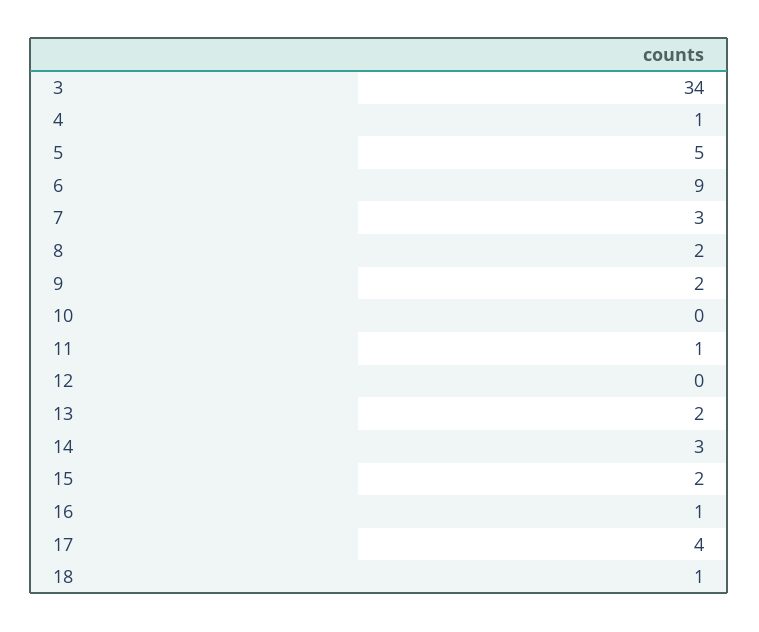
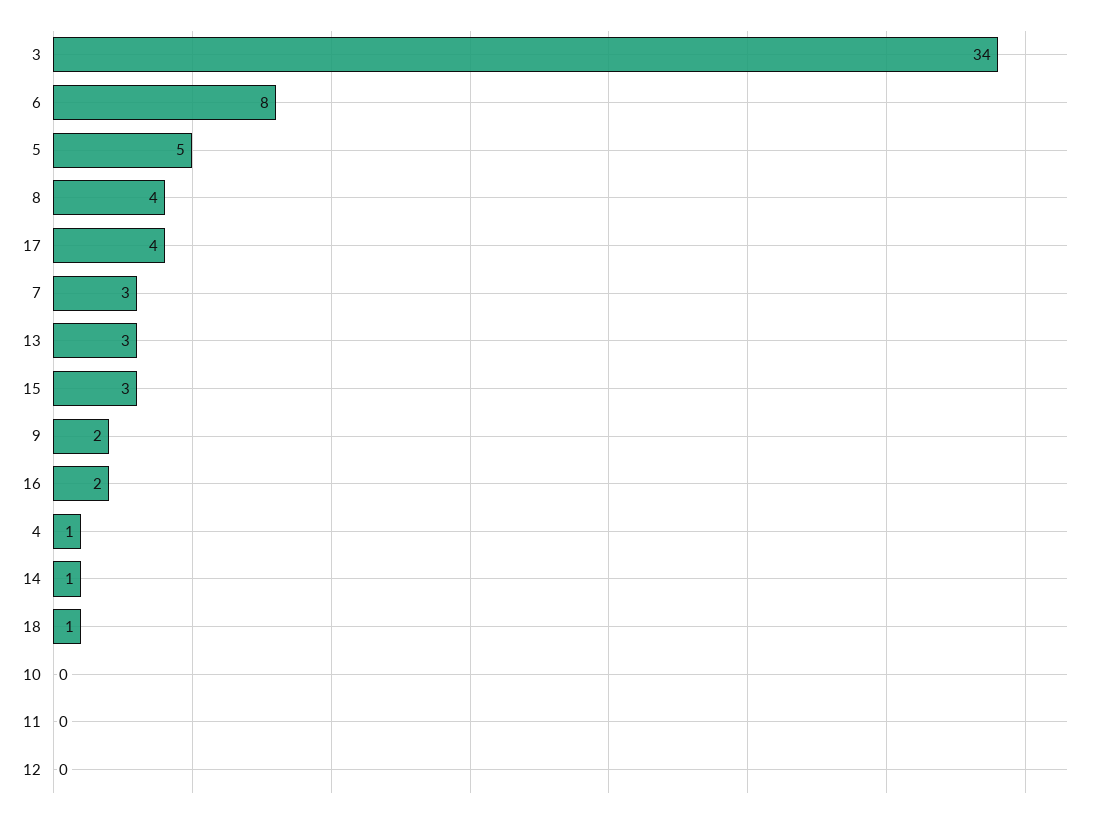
  {
    "3": 34,
    "4": 1,
    "5": 5,
-   "6": 9,
+   "6": 8,
    "7": 3,
-   "8": 2,
+   "8": 4,
    "9": 2,
    "10": 0,
-   "11": 1,
+   "11": 0,
    "12": 0,
-   "13": 2,
+   "13": 3,
-   "14": 3,
+   "14": 1,
-   "15": 2,
+   "15": 3,
-   "16": 1,
+   "16": 2,
    "17": 4,
    "18": 1
  }

